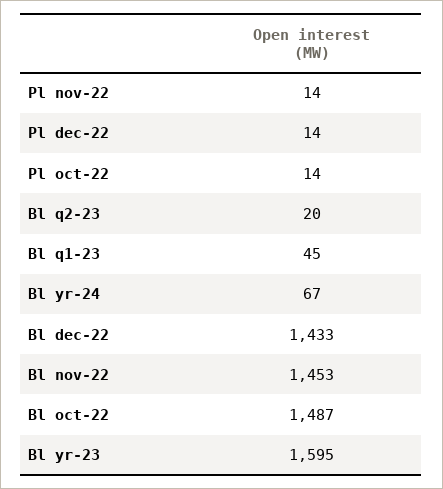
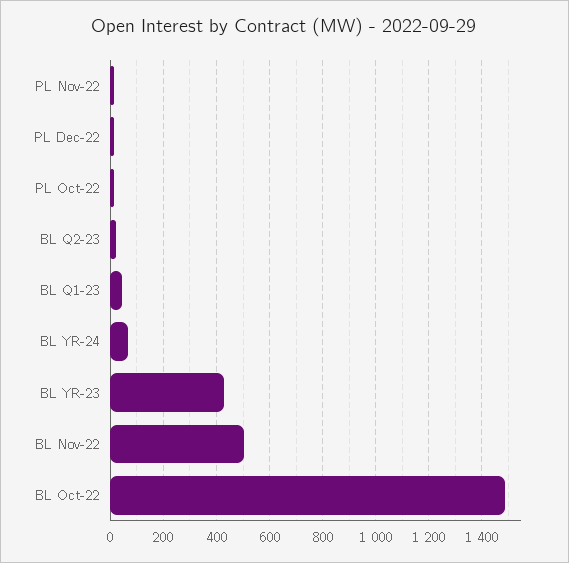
  {
    "Pl nov-22": 14,
    "Pl dec-22": 14,
    "Pl oct-22": 14,
    "Bl q2-23": 20,
    "Bl q1-23": 45,
    "Bl yr-24": 67,
-   "Bl dec-22": 1433,
-   "Bl nov-22": 1453,
+   "Bl nov-22": 500,
    "Bl oct-22": 1487,
-   "Bl yr-23": 1595
+   "Bl yr-23": 425
  }

